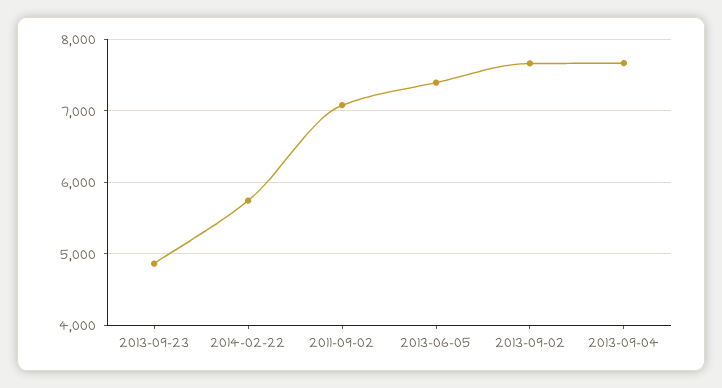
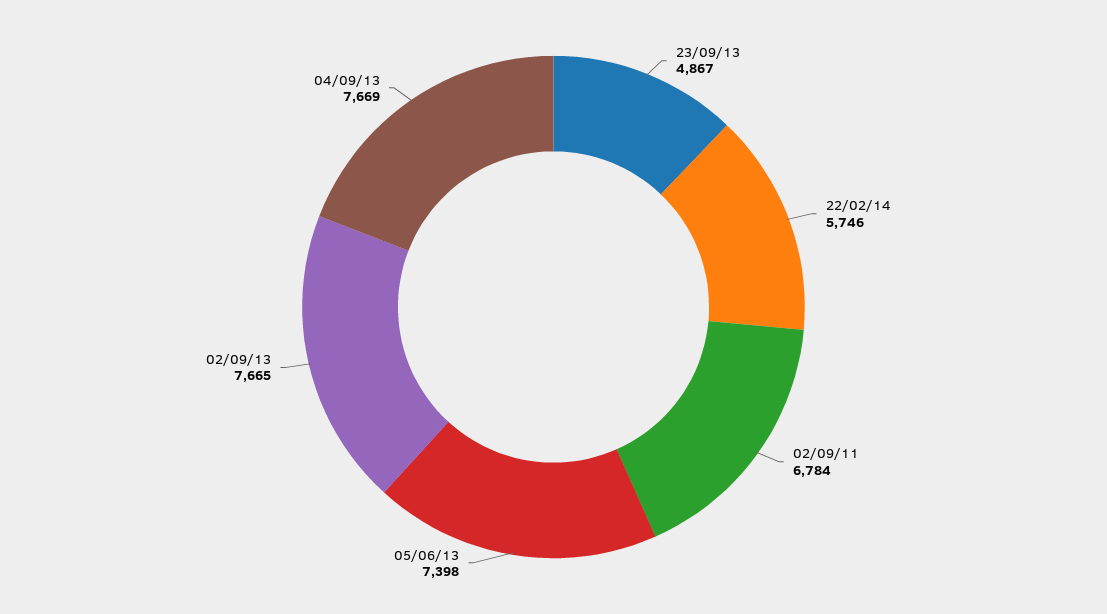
  {
    "2013-09-23": 4867,
    "2014-02-22": 5746,
-   "2011-09-02": 7100,
+   "2011-09-02": 6784,
    "2013-06-05": 7398,
    "2013-09-02": 7665,
    "2013-09-04": 7669
  }

